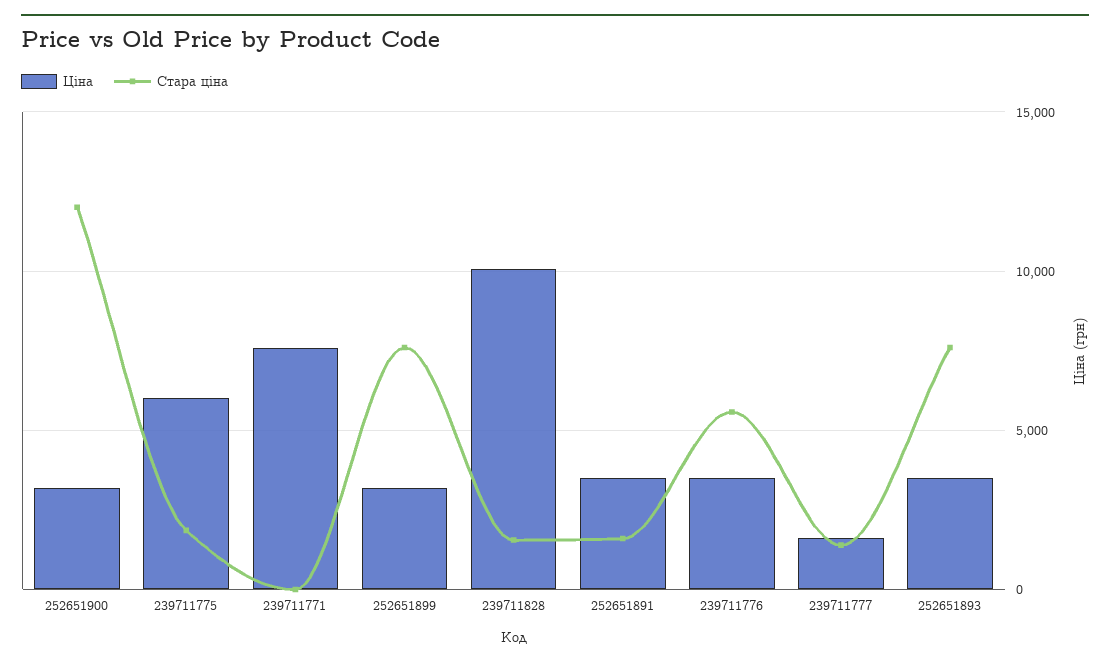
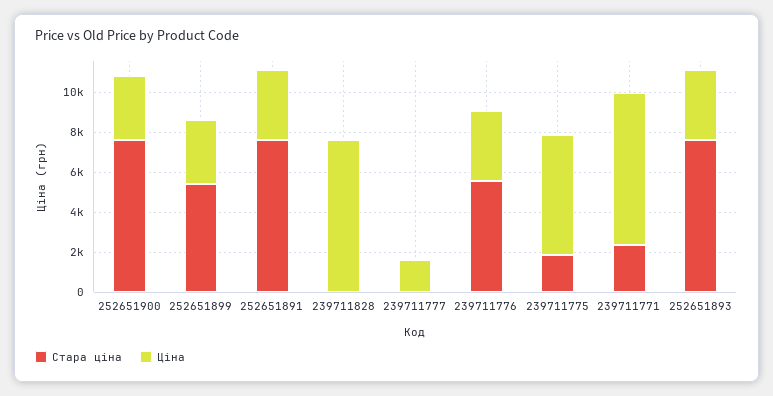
  {
    "Ціна": {
      "252651900": 3000,
      "239711775": 6000,
      "239711771": 7500,
      "252651899": 3000,
-     "239711828": 10000,
+     "239711828": 7500,
      "252651891": 3500,
      "239711776": 3500,
      "239711777": 1500,
      "252651893": 3500
    },
    "Стара ціна": {
-     "252651900": 12000,
+     "252651900": 7500,
      "239711775": 2000,
-     "239711771": 0,
+     "239711771": 2500,
-     "252651899": 7500,
+     "252651899": 5500,
-     "239711828": 1500,
+     "239711828": 0,
-     "252651891": 1500,
+     "252651891": 7500,
      "239711776": 5500,
-     "239711777": 1500,
+     "239711777": 0,
      "252651893": 7500
    }
  }

